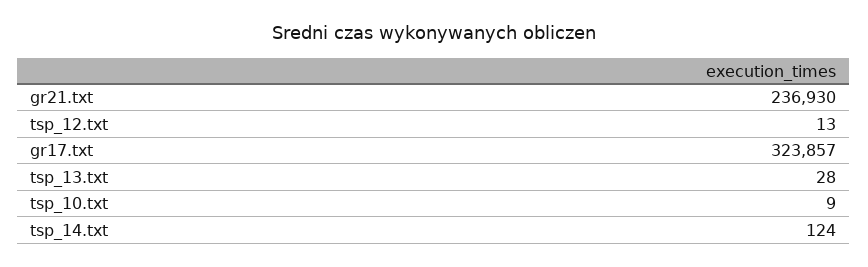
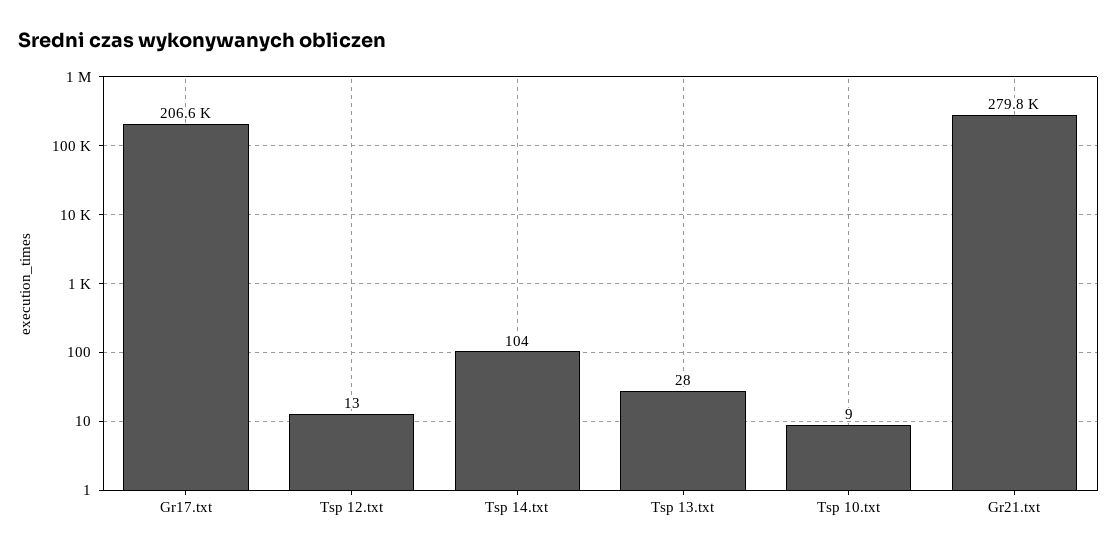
  {
-   "gr21.txt": 236930,
+   "gr21.txt": 279800,
    "tsp_12.txt": 13,
-   "gr17.txt": 323857,
+   "gr17.txt": 206600,
    "tsp_13.txt": 28,
    "tsp_10.txt": 9,
-   "tsp_14.txt": 124
+   "tsp_14.txt": 104
  }

